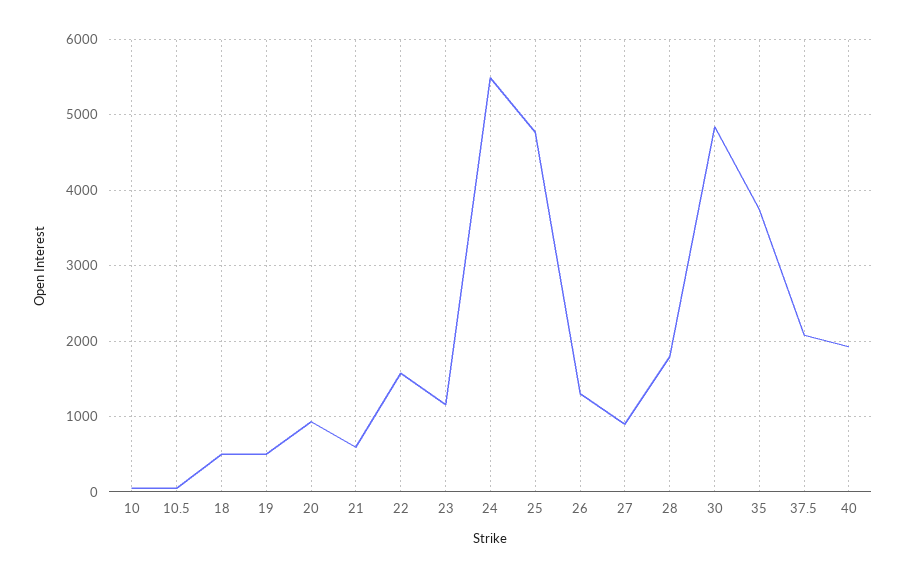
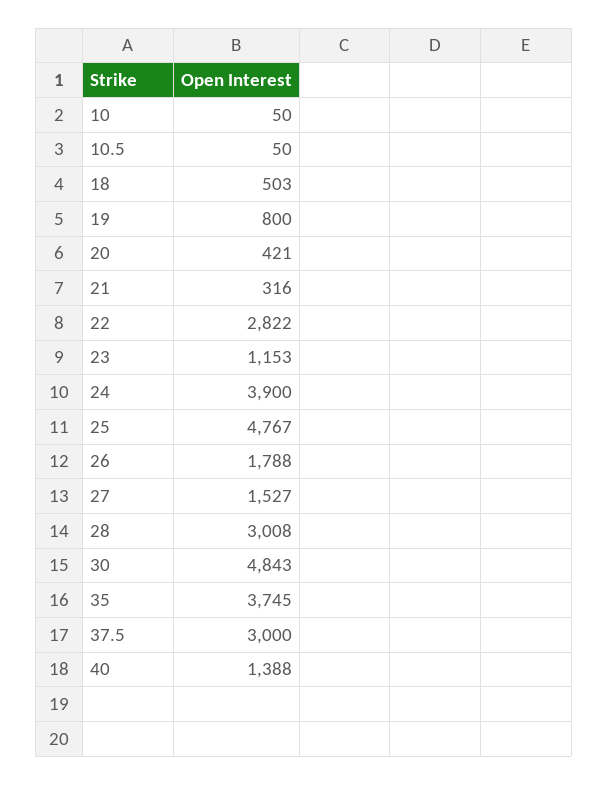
  {
    "10": 50,
    "10.5": 50,
    "18": 503,
-   "19": 500,
+   "19": 800,
-   "20": 900,
+   "20": 421,
-   "21": 600,
+   "21": 316,
-   "22": 1600,
+   "22": 2822,
    "23": 1153,
-   "24": 5500,
+   "24": 3900,
    "25": 4767,
-   "26": 1300,
+   "26": 1788,
-   "27": 900,
+   "27": 1527,
-   "28": 1800,
+   "28": 3008,
    "30": 4843,
    "35": 3745,
-   "37.5": 2100,
+   "37.5": 3000,
-   "40": 1900
+   "40": 1388
  }

